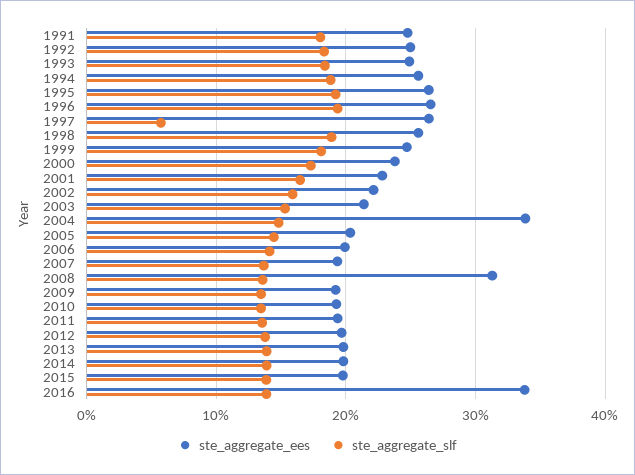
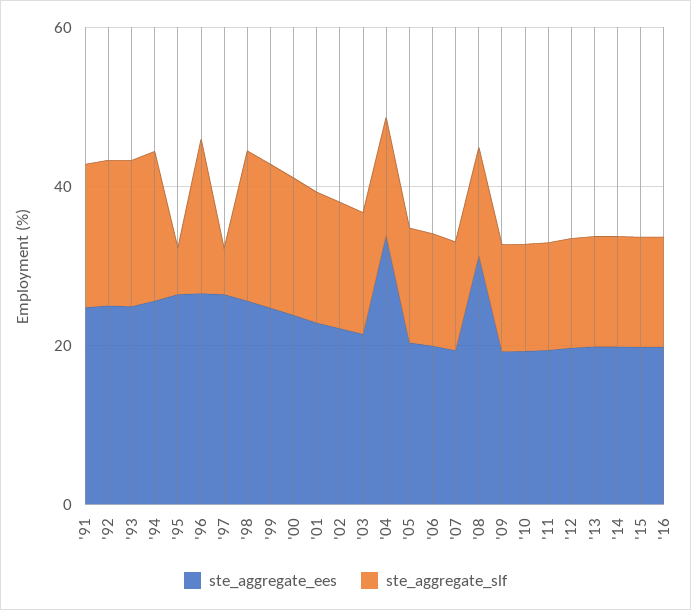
  {
    "ste_aggregate_ees": {
      "1991": 25,
      "1992": 25,
      "1993": 25,
      "1994": 26,
      "1995": 26,
      "1996": 27,
      "1997": 26,
      "1998": 26,
      "1999": 25,
      "2000": 24,
      "2001": 23,
      "2002": 22,
      "2003": 21,
      "2004": 34,
      "2005": 20,
      "2006": 20,
      "2007": 19,
      "2008": 31,
      "2009": 19,
      "2010": 19,
      "2011": 19,
      "2012": 20,
      "2013": 20,
      "2014": 20,
      "2015": 20,
-     "2016": 34
+     "2016": 20
    },
    "ste_aggregate_slf": {
      "1991": 18,
      "1992": 18,
      "1993": 18,
      "1994": 19,
-     "1995": 19,
+     "1995": 5,
      "1996": 19,
      "1997": 6,
      "1998": 19,
      "1999": 18,
      "2000": 17,
      "2001": 16,
      "2002": 16,
      "2003": 15,
      "2004": 15,
      "2005": 14,
      "2006": 14,
      "2007": 14,
      "2008": 14,
      "2009": 13,
      "2010": 13,
      "2011": 14,
      "2012": 14,
      "2013": 14,
      "2014": 14,
      "2015": 14,
      "2016": 14
    }
  }

